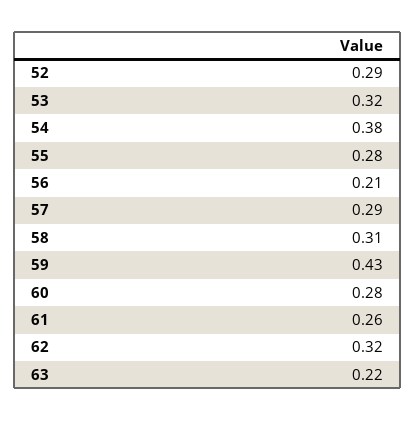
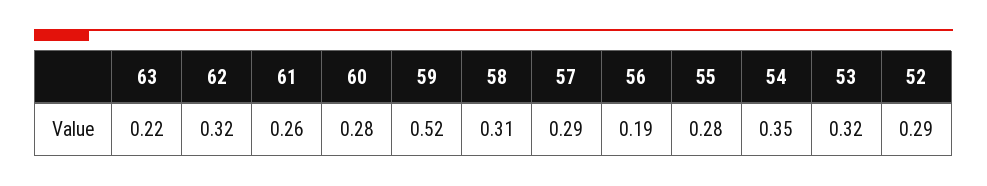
  {
    "52": 0.29,
    "53": 0.32,
-   "54": 0.38,
+   "54": 0.35,
    "55": 0.28,
-   "56": 0.21,
+   "56": 0.19,
    "57": 0.29,
    "58": 0.31,
-   "59": 0.43,
+   "59": 0.52,
    "60": 0.28,
    "61": 0.26,
    "62": 0.32,
    "63": 0.22
  }

